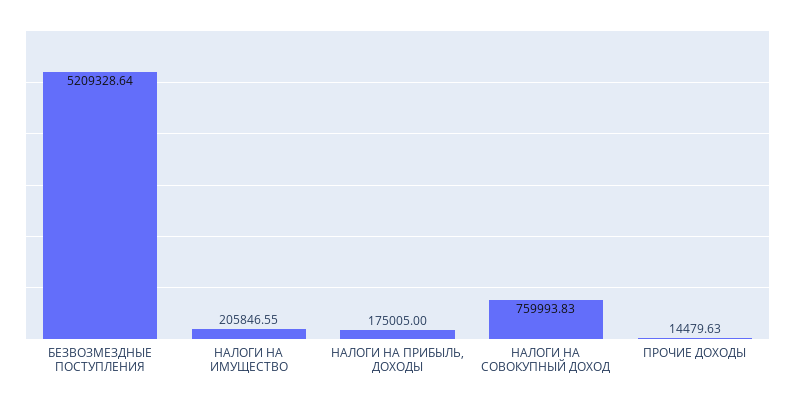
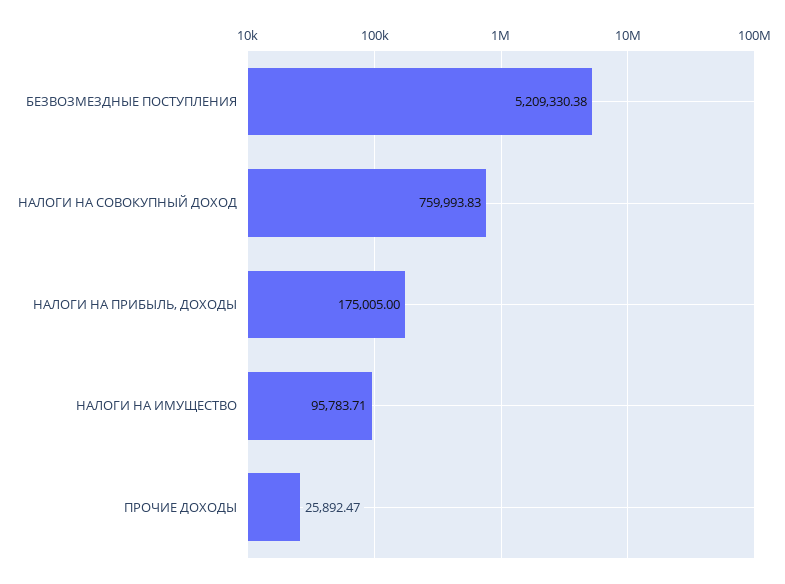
  {
-   "БЕЗВОЗМЕЗДНЫЕ ПОСТУПЛЕНИЯ": 5209328.64,
+   "БЕЗВОЗМЕЗДНЫЕ ПОСТУПЛЕНИЯ": 5209330.38,
-   "НАЛОГИ НА ИМУЩЕСТВО": 205846.55,
+   "НАЛОГИ НА ИМУЩЕСТВО": 95783.71,
    "НАЛОГИ НА ПРИБЫЛЬ, ДОХОДЫ": 175005,
    "НАЛОГИ НА СОВОКУПНЫЙ ДОХОД": 759993.83,
-   "ПРОЧИЕ ДОХОДЫ": 14479.63
+   "ПРОЧИЕ ДОХОДЫ": 25892.47
  }

